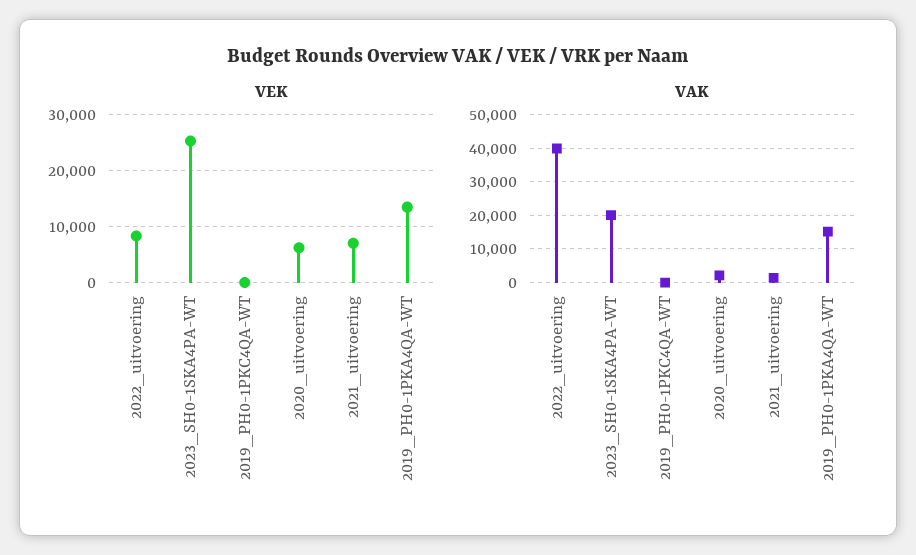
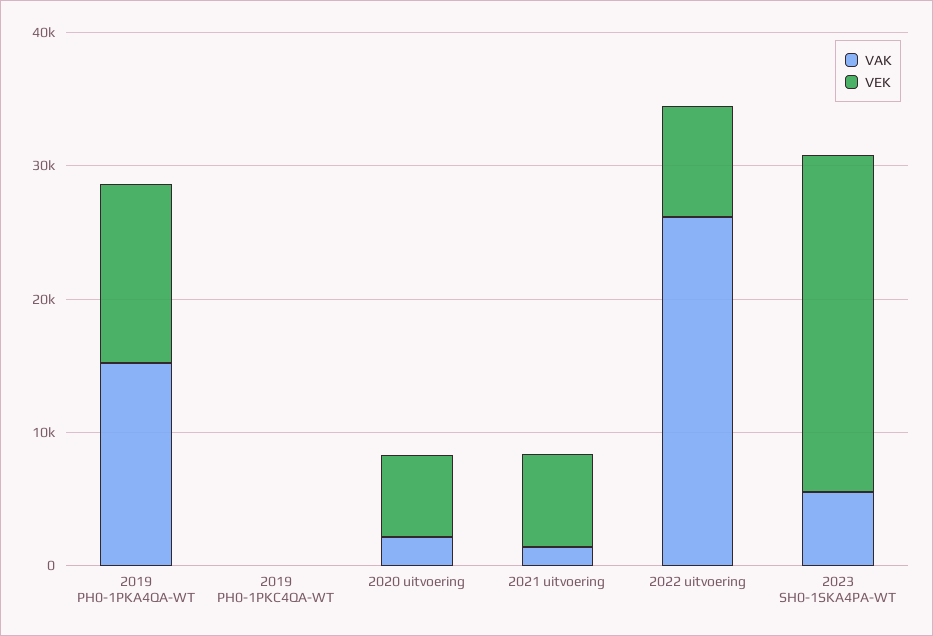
  {
    "VEK": {
      "2022_uitvoering": 8000,
      "2023_SH0-1SKA4PA-WT": 26000,
      "2019_PH0-1PKC4QA-WT": 0,
      "2020_uitvoering": 6000,
      "2021_uitvoering": 8000,
      "2019_PH0-1PKA4QA-WT": 14000
    },
    "VAK": {
-     "2022_uitvoering": 40000,
+     "2022_uitvoering": 26000,
-     "2023_SH0-1SKA4PA-WT": 20000,
+     "2023_SH0-1SKA4PA-WT": 6000,
      "2019_PH0-1PKC4QA-WT": 0,
      "2020_uitvoering": 2000,
      "2021_uitvoering": 2000,
      "2019_PH0-1PKA4QA-WT": 16000
    }
  }

